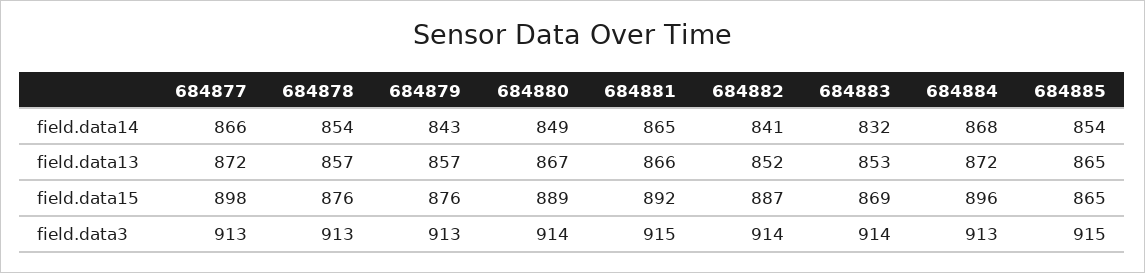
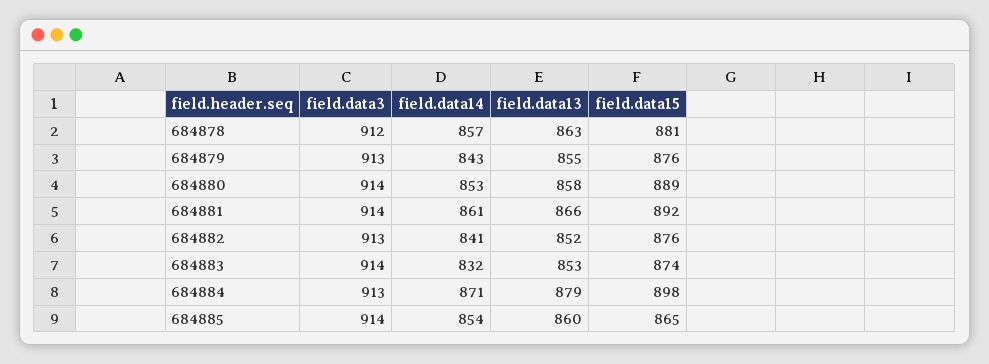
  {
-   "684877": {
-     "field.data14": 866,
-     "field.data13": 872,
-     "field.data15": 898,
-     "field.data3": 913
-   },
    "684878": {
-     "field.data14": 854,
+     "field.data14": 857,
-     "field.data13": 857,
+     "field.data13": 863,
-     "field.data15": 876,
+     "field.data15": 881,
-     "field.data3": 913
+     "field.data3": 912
    },
    "684879": {
      "field.data14": 843,
-     "field.data13": 857,
+     "field.data13": 855,
      "field.data15": 876,
      "field.data3": 913
    },
    "684880": {
-     "field.data14": 849,
+     "field.data14": 853,
-     "field.data13": 867,
+     "field.data13": 858,
      "field.data15": 889,
      "field.data3": 914
    },
    "684881": {
-     "field.data14": 865,
+     "field.data14": 861,
      "field.data13": 866,
      "field.data15": 892,
-     "field.data3": 915
+     "field.data3": 914
    },
    "684882": {
      "field.data14": 841,
      "field.data13": 852,
-     "field.data15": 887,
+     "field.data15": 876,
-     "field.data3": 914
+     "field.data3": 913
    },
    "684883": {
      "field.data14": 832,
      "field.data13": 853,
-     "field.data15": 869,
+     "field.data15": 874,
      "field.data3": 914
    },
    "684884": {
-     "field.data14": 868,
+     "field.data14": 871,
-     "field.data13": 872,
+     "field.data13": 879,
-     "field.data15": 896,
+     "field.data15": 898,
      "field.data3": 913
    },
    "684885": {
      "field.data14": 854,
-     "field.data13": 865,
+     "field.data13": 860,
      "field.data15": 865,
-     "field.data3": 915
+     "field.data3": 914
    }
  }

